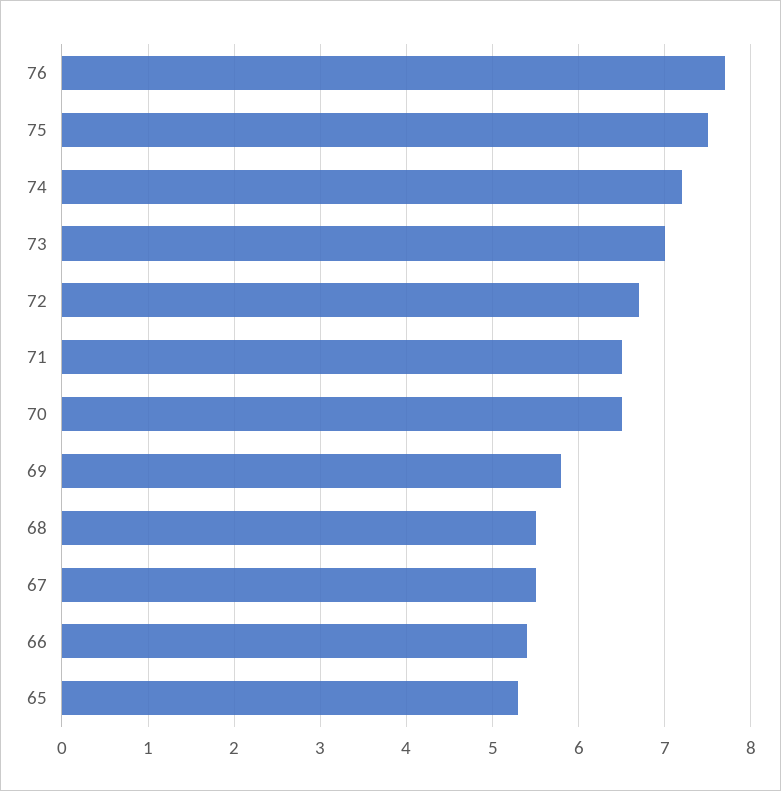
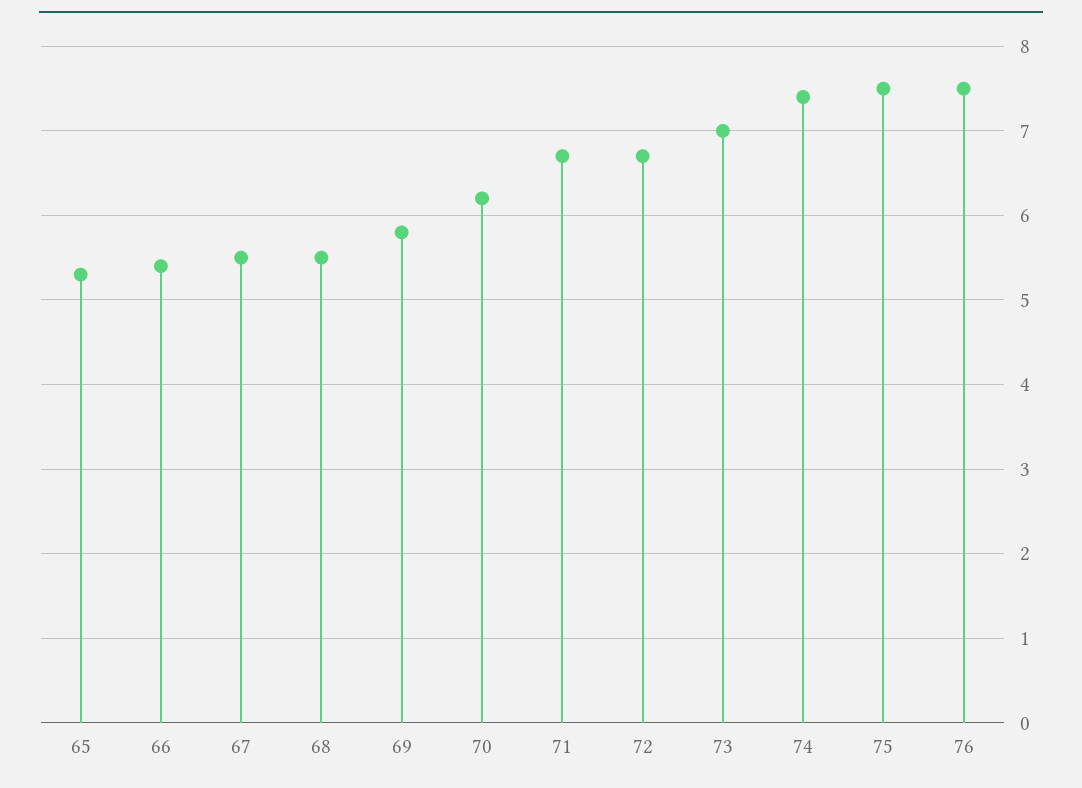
  {
-   "76": 7.7,
+   "76": 7.5,
    "75": 7.5,
-   "74": 7.2,
+   "74": 7.4,
    "73": 7,
    "72": 6.7,
-   "71": 6.5,
+   "71": 6.7,
-   "70": 6.5,
+   "70": 6.2,
    "69": 5.8,
    "68": 5.5,
    "67": 5.5,
    "66": 5.4,
    "65": 5.3
  }

